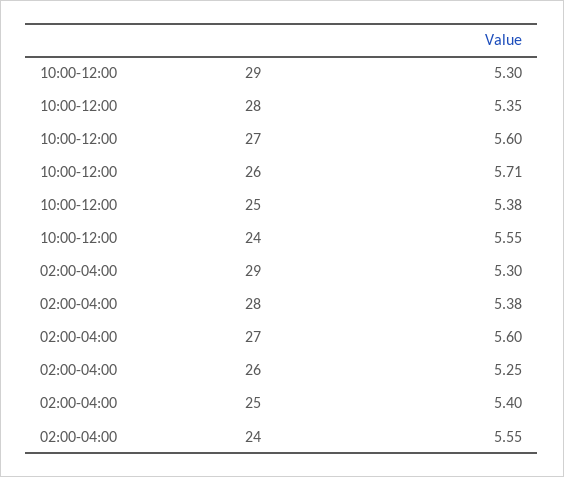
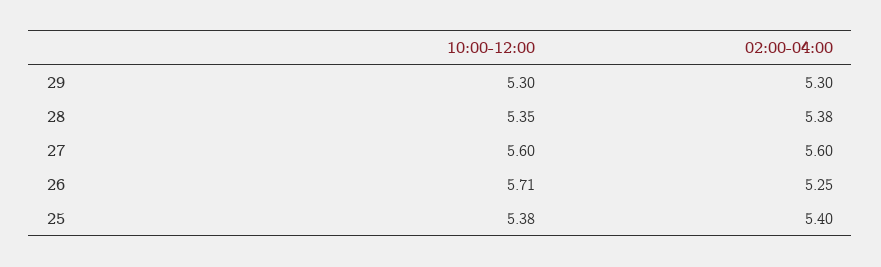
  {
    "10:00-12:00": {
      "29": 5.3,
      "28": 5.35,
      "27": 5.6,
      "26": 5.71,
-     "25": 5.38,
+     "25": 5.38
-     "24": 5.55
    },
    "02:00-04:00": {
      "29": 5.3,
      "28": 5.38,
      "27": 5.6,
      "26": 5.25,
-     "25": 5.4,
+     "25": 5.4
-     "24": 5.55
    }
  }

